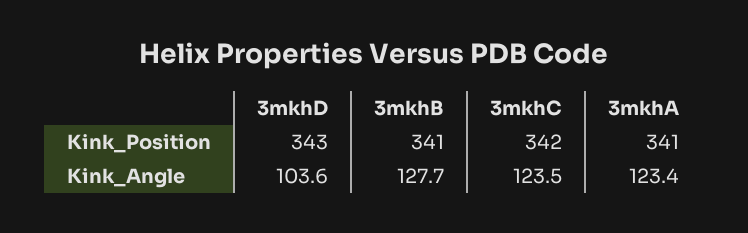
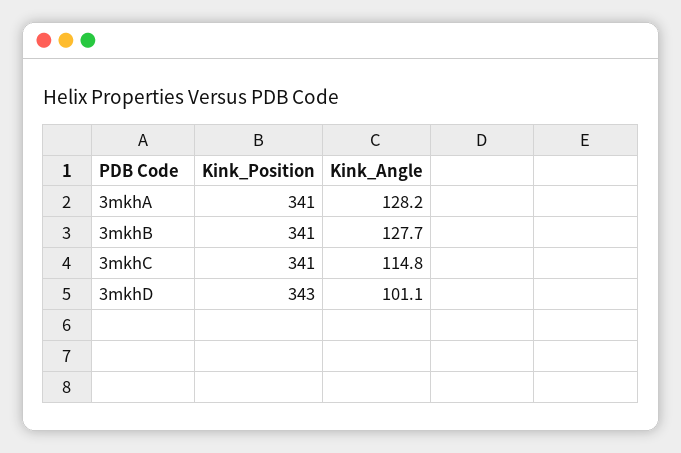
  {
    "3mkhD": {
      "Kink_Position": 343,
-     "Kink_Angle": 103.6
+     "Kink_Angle": 101.1
    },
    "3mkhB": {
      "Kink_Position": 341,
      "Kink_Angle": 127.7
    },
    "3mkhC": {
-     "Kink_Position": 342,
+     "Kink_Position": 341,
-     "Kink_Angle": 123.5
+     "Kink_Angle": 114.8
    },
    "3mkhA": {
      "Kink_Position": 341,
-     "Kink_Angle": 123.4
+     "Kink_Angle": 128.2
    }
  }

